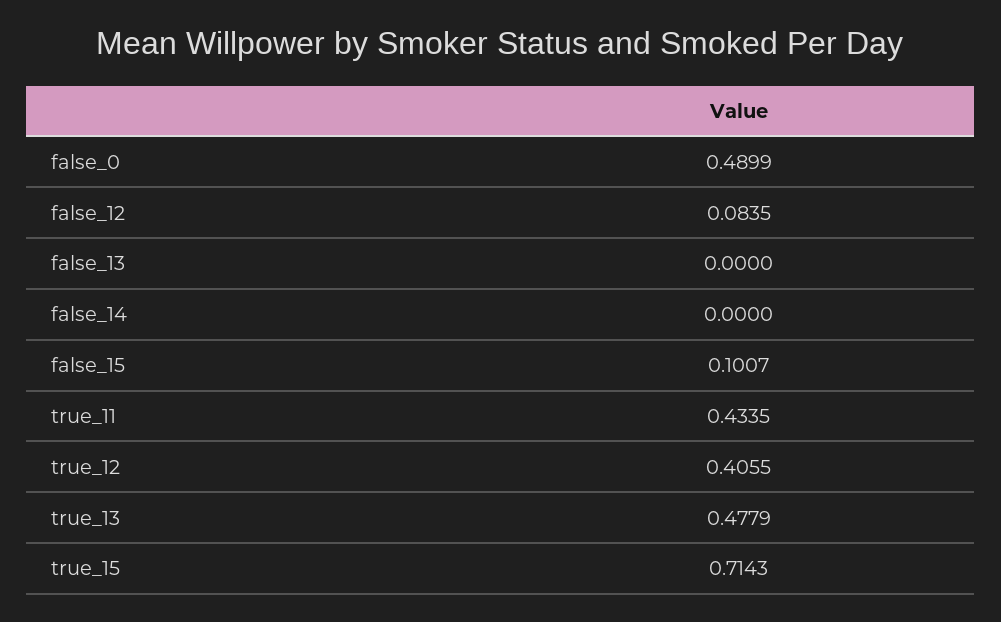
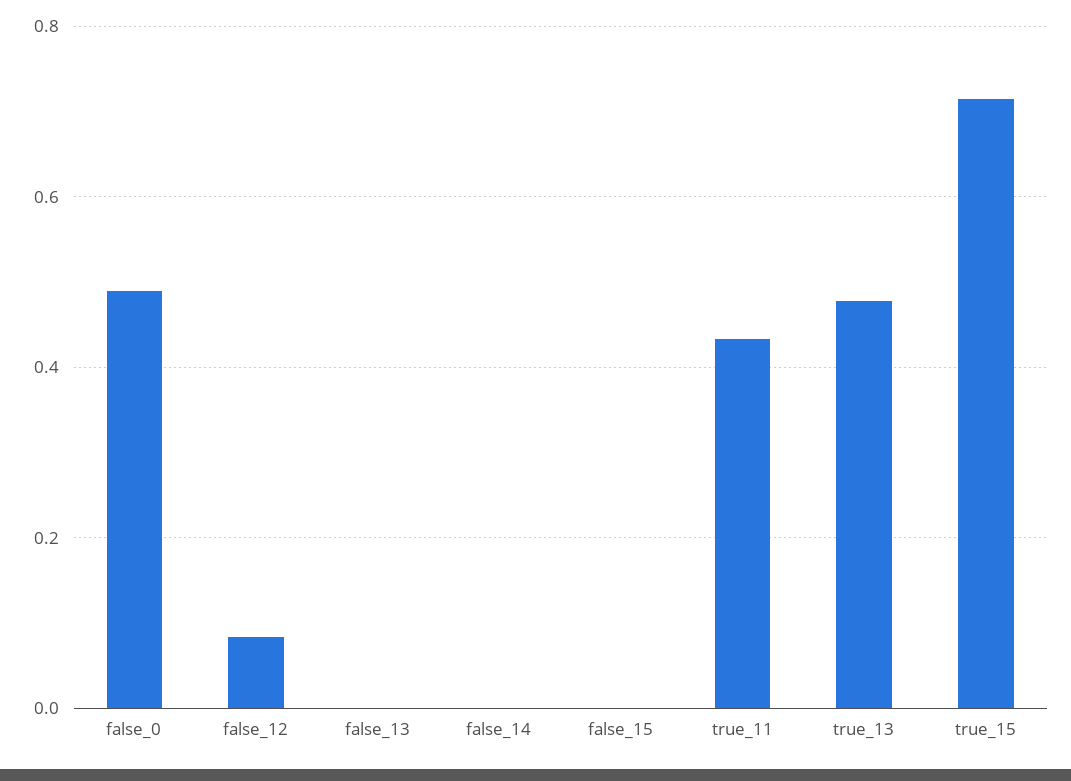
  {
    "false_0": 0.4899,
    "false_12": 0.0835,
    "false_13": 0,
    "false_14": 0,
-   "false_15": 0.1007,
+   "false_15": 0,
    "true_11": 0.4335,
-   "true_12": 0.4055,
    "true_13": 0.4779,
    "true_15": 0.7143
  }

